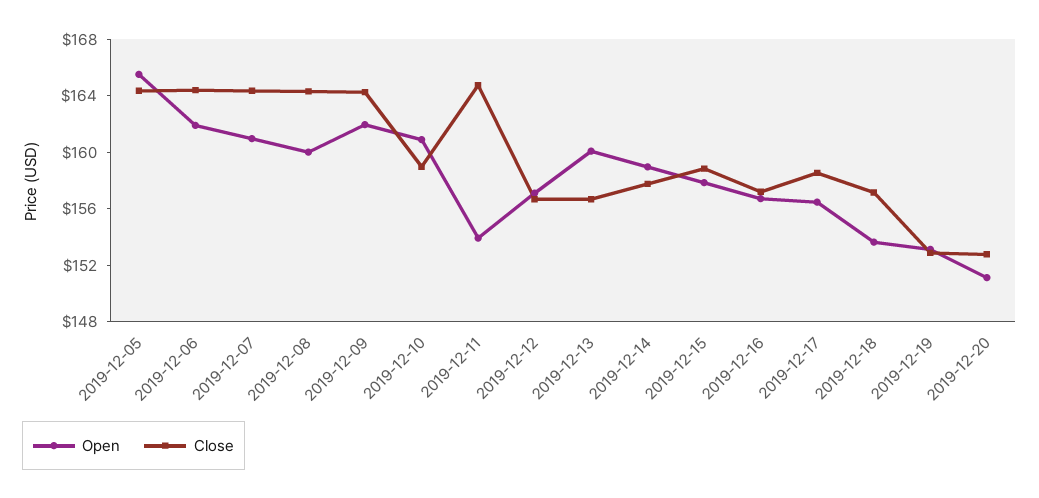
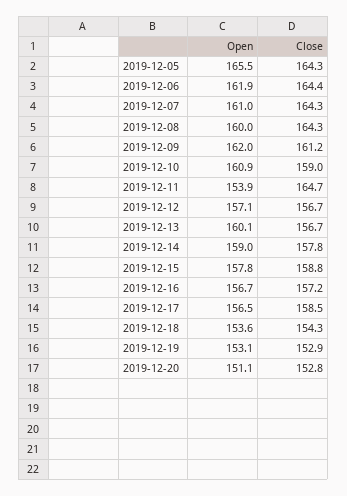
  {
    "Open": {
      "2019-12-05": 165.5,
      "2019-12-06": 161.9,
      "2019-12-07": 161,
      "2019-12-08": 160,
      "2019-12-09": 162,
      "2019-12-10": 160.9,
      "2019-12-11": 153.9,
      "2019-12-12": 157.1,
      "2019-12-13": 160.1,
      "2019-12-14": 159,
      "2019-12-15": 157.8,
      "2019-12-16": 156.7,
      "2019-12-17": 156.5,
      "2019-12-18": 153.6,
      "2019-12-19": 153.1,
      "2019-12-20": 151.1
    },
    "Close": {
      "2019-12-05": 164.3,
      "2019-12-06": 164.4,
      "2019-12-07": 164.3,
      "2019-12-08": 164.3,
-     "2019-12-09": 164,
+     "2019-12-09": 161.2,
      "2019-12-10": 159,
      "2019-12-11": 164.7,
      "2019-12-12": 156.7,
      "2019-12-13": 156.7,
      "2019-12-14": 157.8,
      "2019-12-15": 158.8,
      "2019-12-16": 157.2,
      "2019-12-17": 158.5,
-     "2019-12-18": 157,
+     "2019-12-18": 154.3,
      "2019-12-19": 152.9,
      "2019-12-20": 152.8
    }
  }

